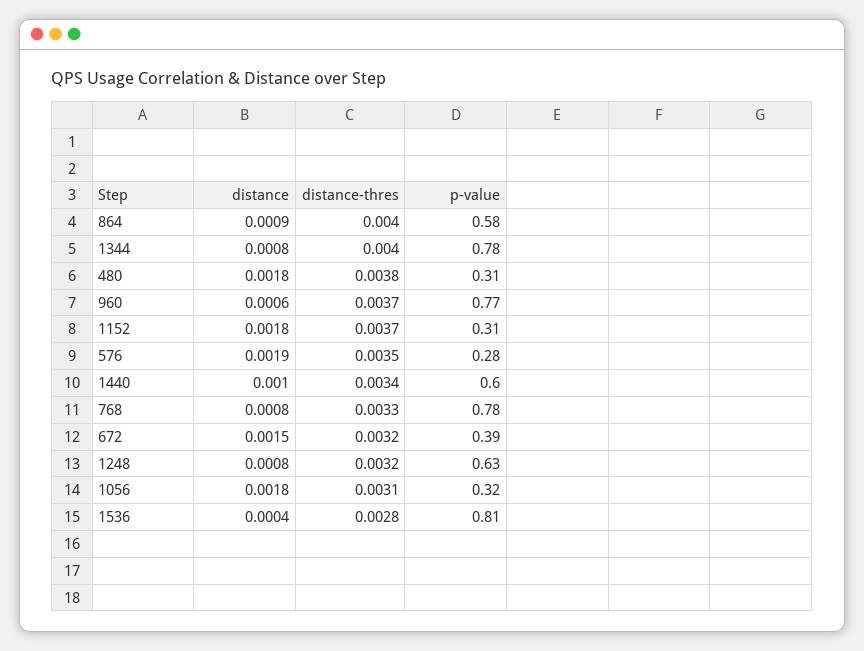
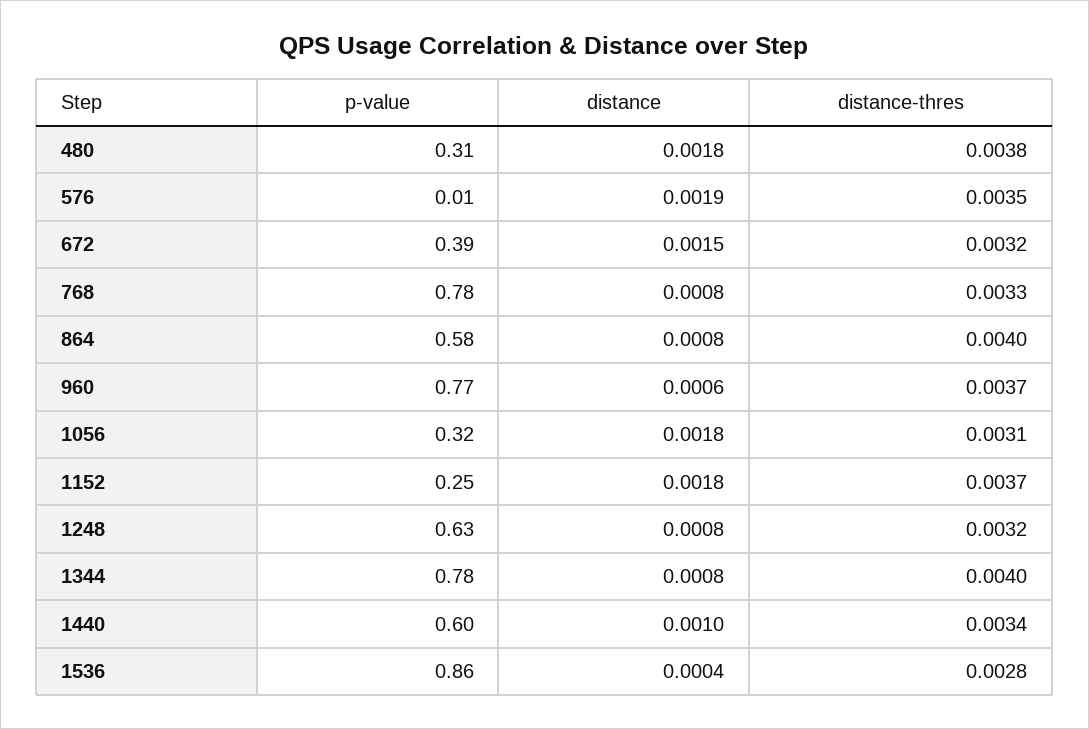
  {
    "distance": {
-     "864": 0.0009,
+     "864": 0.0008,
      "1344": 0.0008,
      "480": 0.0018,
      "960": 0.0006,
      "1152": 0.0018,
      "576": 0.0019,
      "1440": 0.001,
      "768": 0.0008,
      "672": 0.0015,
      "1248": 0.0008,
      "1056": 0.0018,
      "1536": 0.0004
    },
    "distance-thres": {
      "864": 0.004,
      "1344": 0.004,
      "480": 0.0038,
      "960": 0.0037,
      "1152": 0.0037,
      "576": 0.0035,
      "1440": 0.0034,
      "768": 0.0033,
      "672": 0.0032,
      "1248": 0.0032,
      "1056": 0.0031,
      "1536": 0.0028
    },
    "p-value": {
      "864": 0.58,
      "1344": 0.78,
      "480": 0.31,
      "960": 0.77,
-     "1152": 0.31,
+     "1152": 0.25,
-     "576": 0.28,
+     "576": 0.01,
      "1440": 0.6,
      "768": 0.78,
      "672": 0.39,
      "1248": 0.63,
      "1056": 0.32,
-     "1536": 0.81
+     "1536": 0.86
    }
  }

